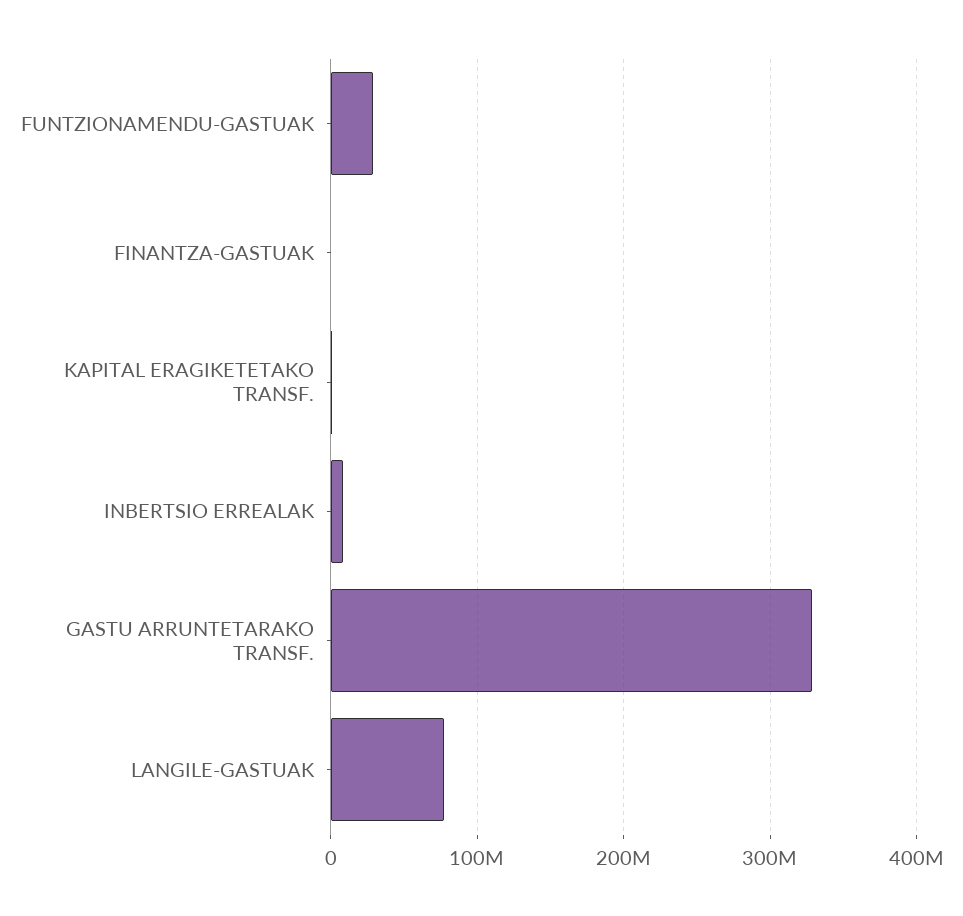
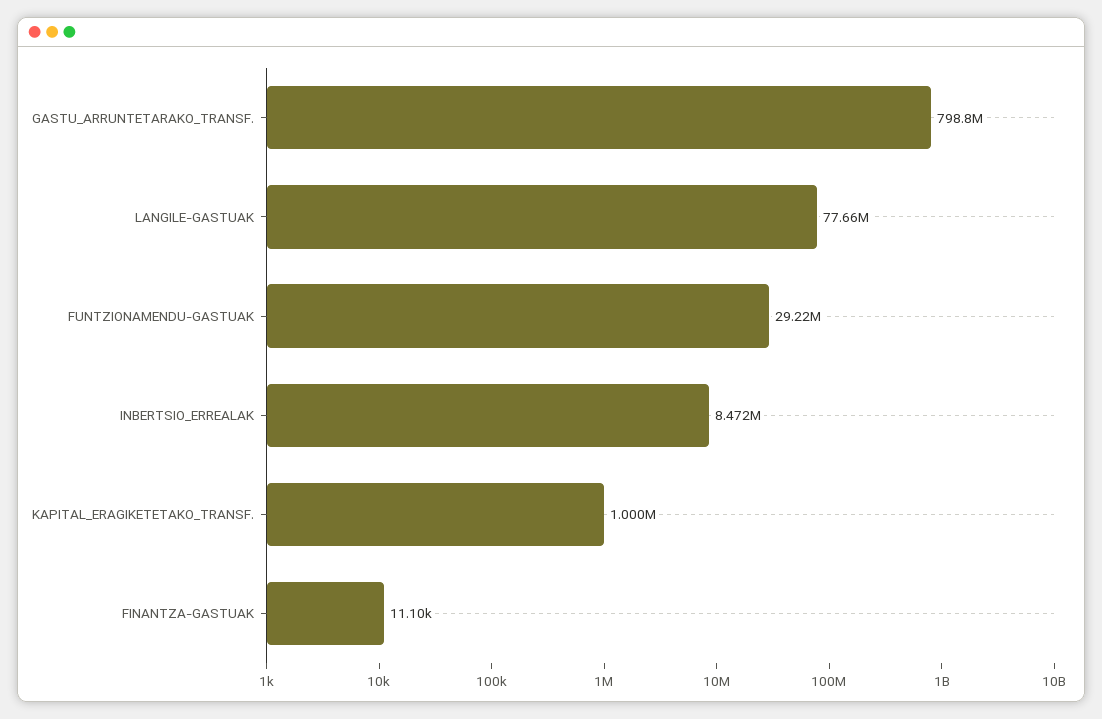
  {
    "FUNTZIONAMENDU-GASTUAK": 29220000,
    "FINANTZA-GASTUAK": 11100,
    "KAPITAL ERAGIKETETAKO TRANSF.": 1000000,
    "INBERTSIO ERREALAK": 8472000,
-   "GASTU ARRUNTETARAKO TRANSF.": 330000000,
+   "GASTU ARRUNTETARAKO TRANSF.": 798800000,
    "LANGILE-GASTUAK": 77660000
  }

